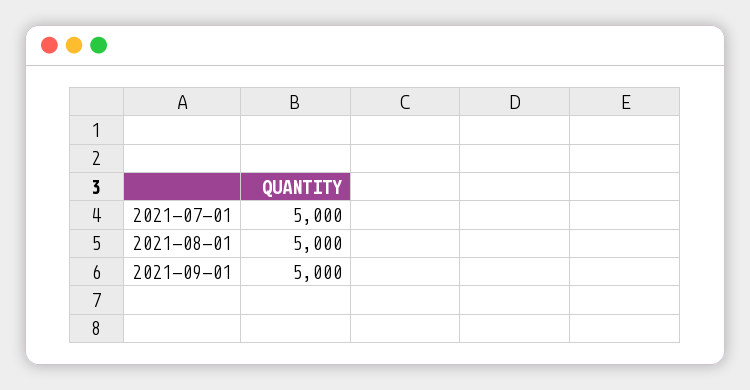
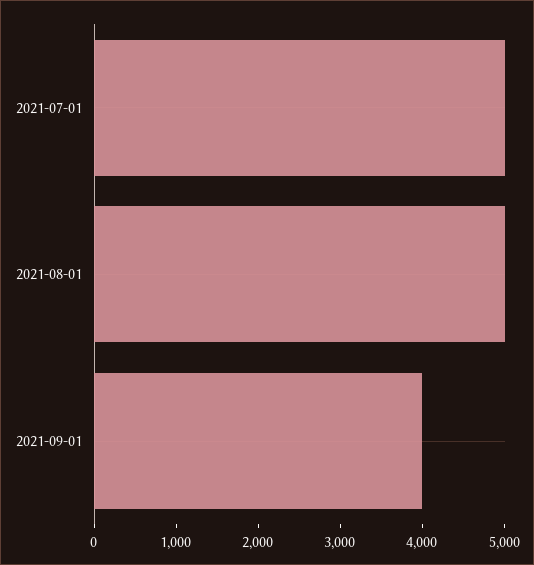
  {
    "2021-07-01": 5000,
    "2021-08-01": 5000,
-   "2021-09-01": 5000
+   "2021-09-01": 4000
  }

